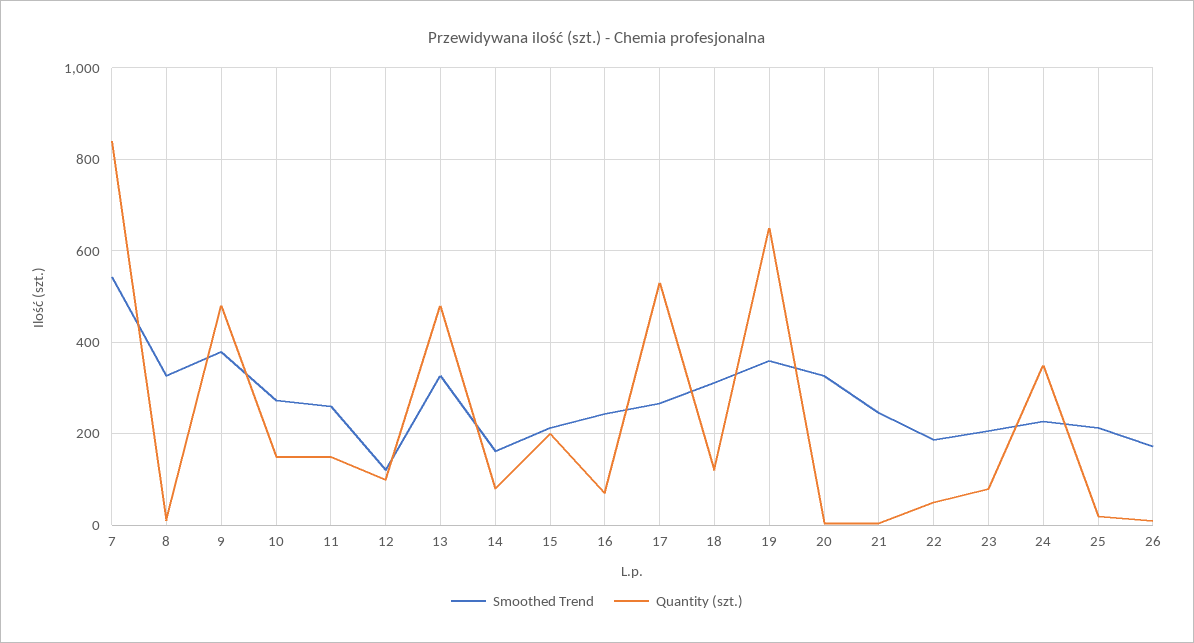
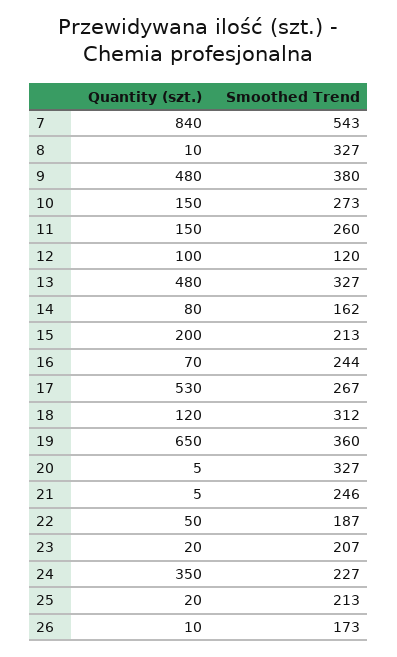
  {
    "Smoothed Trend": {
      "7": 543,
      "8": 327,
      "9": 380,
      "10": 273,
      "11": 260,
      "12": 120,
      "13": 327,
      "14": 162,
      "15": 213,
      "16": 244,
      "17": 267,
      "18": 312,
      "19": 360,
      "20": 327,
      "21": 246,
      "22": 187,
      "23": 207,
      "24": 227,
      "25": 213,
      "26": 173
    },
    "Quantity (szt.)": {
      "7": 840,
      "8": 10,
      "9": 480,
      "10": 150,
      "11": 150,
      "12": 100,
      "13": 480,
      "14": 80,
      "15": 200,
      "16": 70,
      "17": 530,
      "18": 120,
      "19": 650,
      "20": 5,
      "21": 5,
      "22": 50,
-     "23": 80,
+     "23": 20,
      "24": 350,
      "25": 20,
      "26": 10
    }
  }

